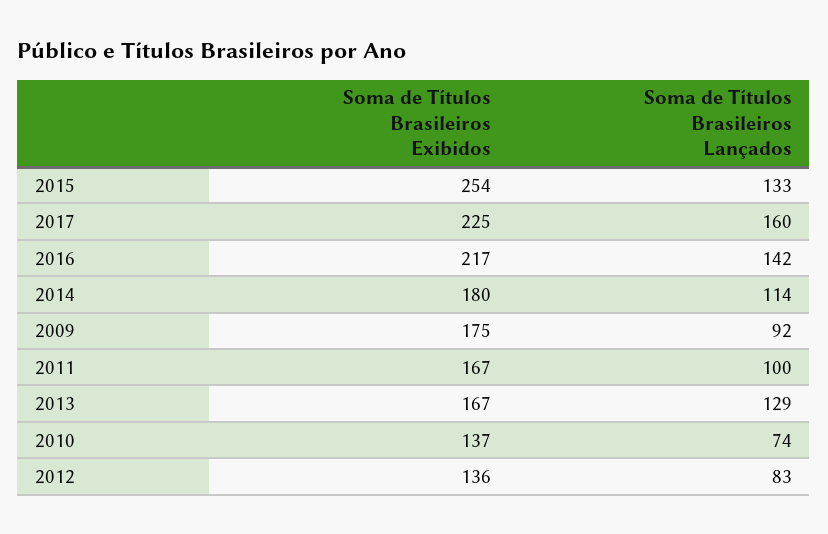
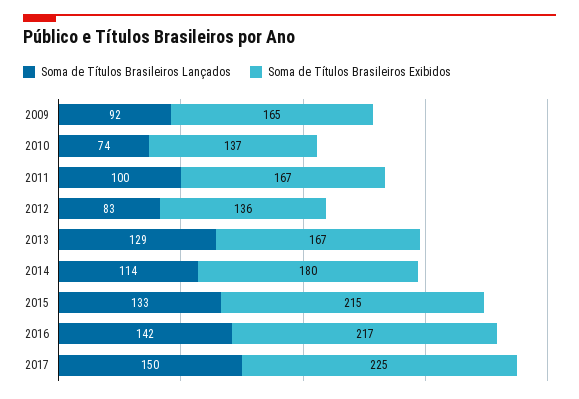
  {
    "Soma de Títulos Brasileiros Exibidos": {
-     "2015": 254,
+     "2015": 215,
      "2017": 225,
      "2016": 217,
      "2014": 180,
-     "2009": 175,
+     "2009": 165,
      "2011": 167,
      "2013": 167,
      "2010": 137,
      "2012": 136
    },
    "Soma de Títulos Brasileiros Lançados": {
      "2015": 133,
-     "2017": 160,
+     "2017": 150,
      "2016": 142,
      "2014": 114,
      "2009": 92,
      "2011": 100,
      "2013": 129,
      "2010": 74,
      "2012": 83
    }
  }

